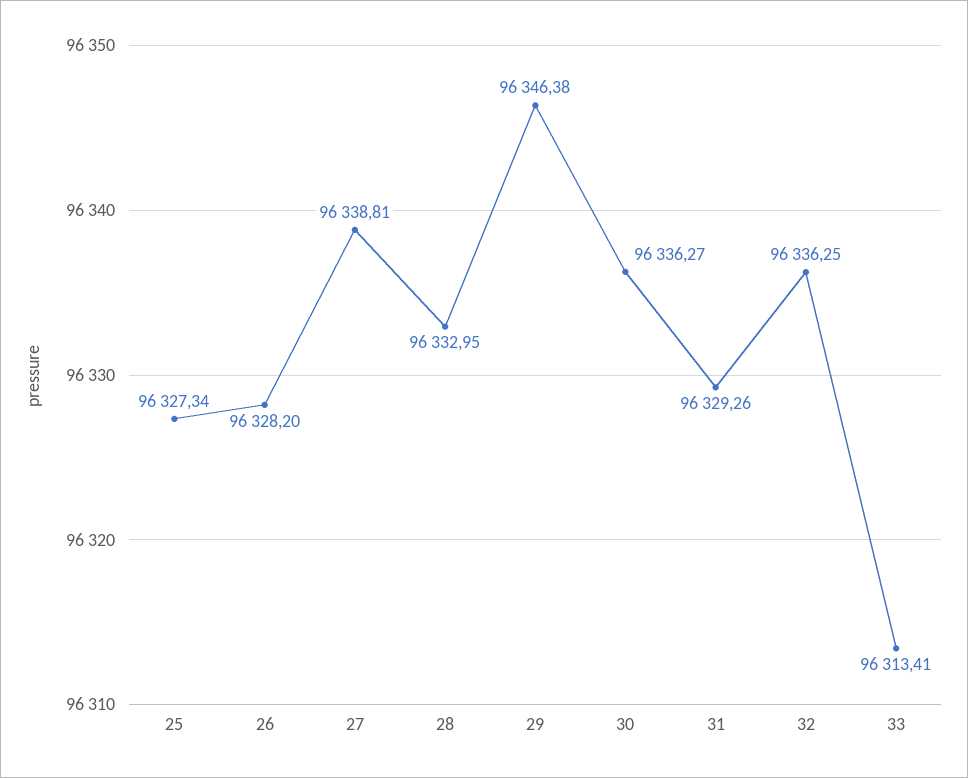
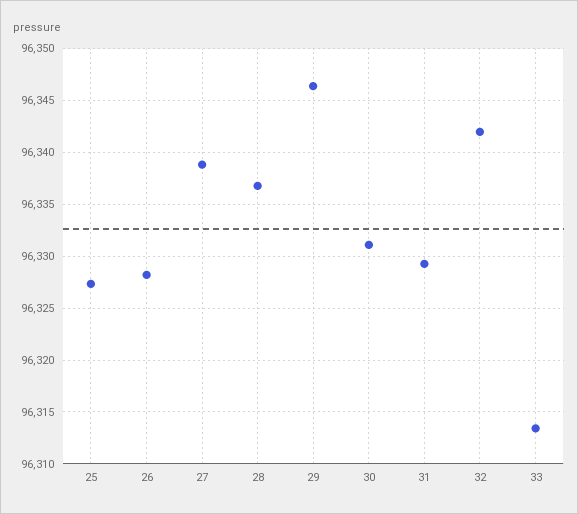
  {
    "25": 96327.34,
    "26": 96328.2,
    "27": 96338.81,
-   "28": 96332.95,
+   "28": 96337,
    "29": 96346.38,
-   "30": 96336.27,
+   "30": 96331,
    "31": 96329.26,
-   "32": 96336.25,
+   "32": 96342,
    "33": 96313.41
  }

